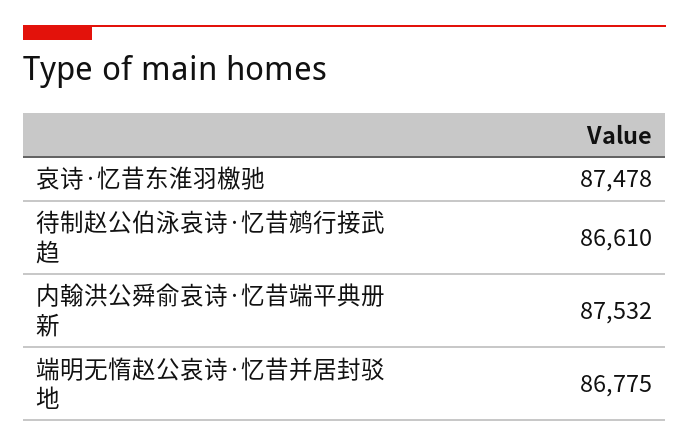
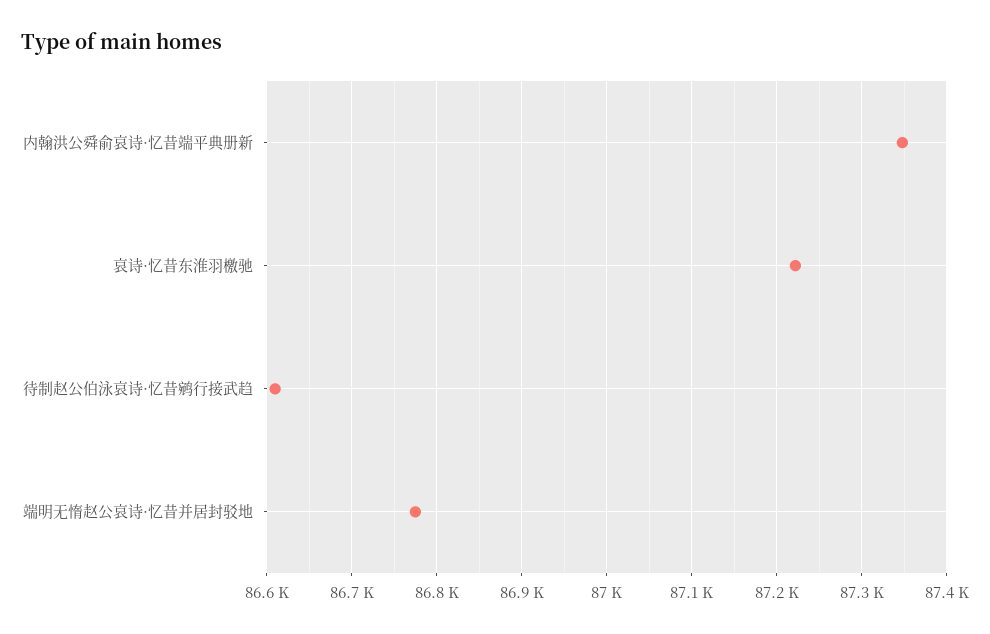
  {
-   "哀诗·忆昔东淮羽檄驰": 87478,
+   "哀诗·忆昔东淮羽檄驰": 87220,
    "待制赵公伯泳哀诗·忆昔鹓行接武趋": 86610,
-   "内翰洪公舜俞哀诗·忆昔端平典册新": 87532,
+   "内翰洪公舜俞哀诗·忆昔端平典册新": 87350,
    "端明无惰赵公哀诗·忆昔并居封驳地": 86775
  }

